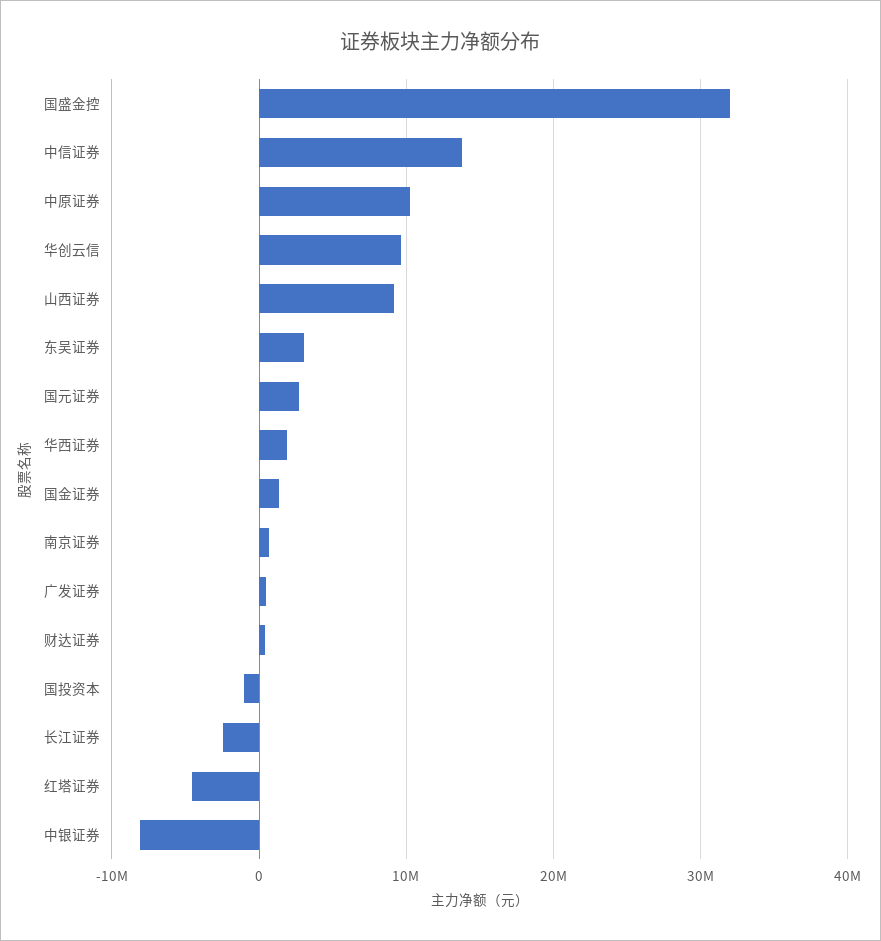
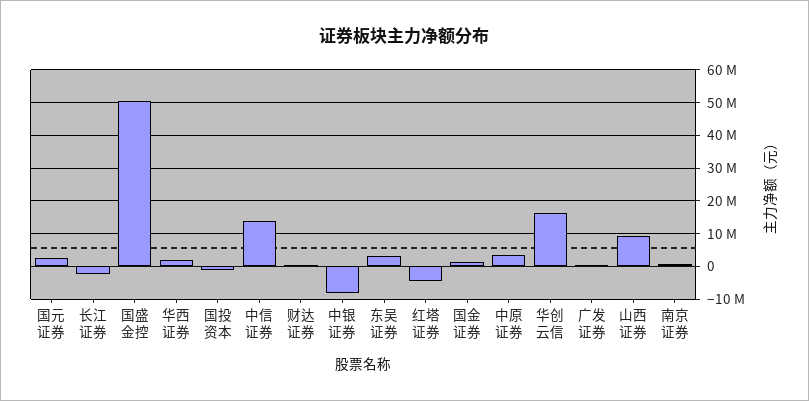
  {
-   "国盛金控": 32000000,
+   "国盛金控": 50000000,
    "中信证券": 14000000,
-   "中原证券": 10000000,
+   "中原证券": 4000000,
-   "华创云信": 10000000,
+   "华创云信": 16000000,
    "山西证券": 9000000,
    "东吴证券": 3000000,
    "国元证券": 3000000,
    "华西证券": 2000000,
    "国金证券": 1000000,
    "南京证券": 1000000,
    "广发证券": 0,
    "财达证券": 0,
    "国投资本": -1000000,
    "长江证券": -2000000,
    "红塔证券": -5000000,
    "中银证券": -8000000
  }

